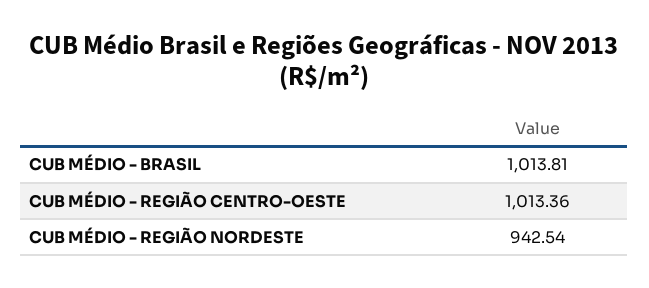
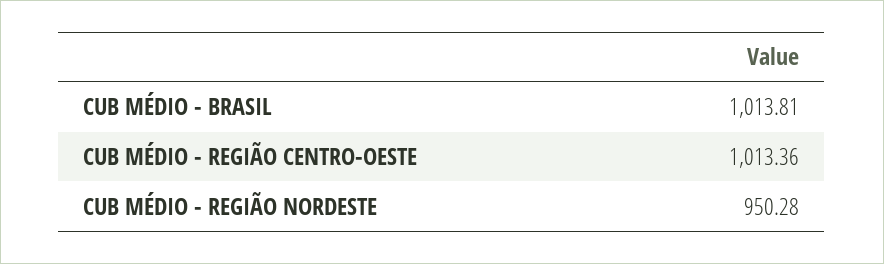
  {
    "CUB MÉDIO - BRASIL": 1013.81,
    "CUB MÉDIO - REGIÃO CENTRO-OESTE": 1013.36,
-   "CUB MÉDIO - REGIÃO NORDESTE": 942.54
+   "CUB MÉDIO - REGIÃO NORDESTE": 950.28
  }

